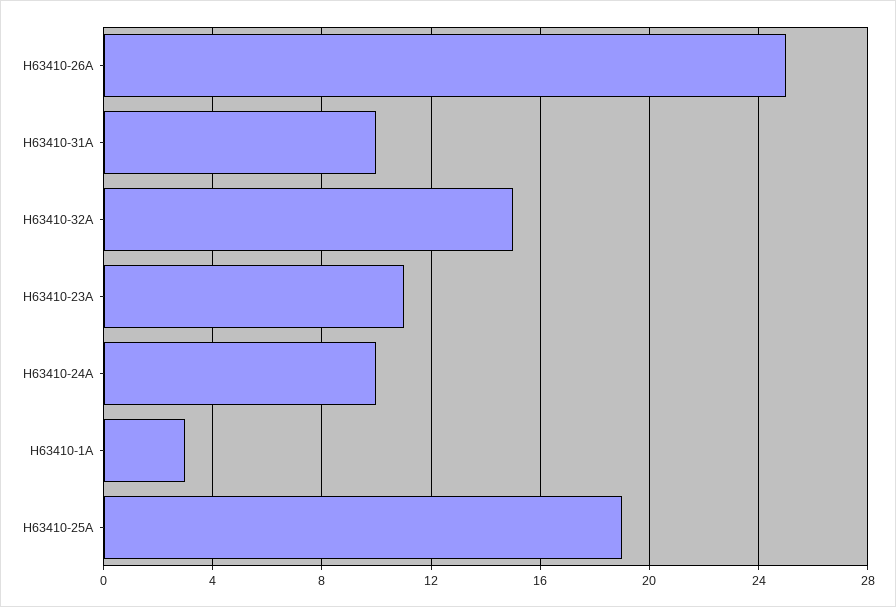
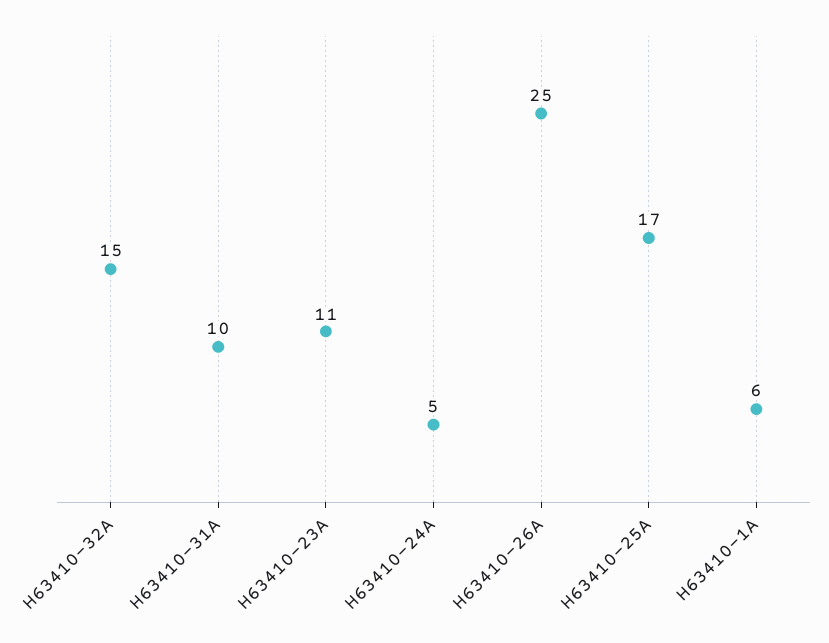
  {
    "H63410-26A": 25,
    "H63410-31A": 10,
    "H63410-32A": 15,
    "H63410-23A": 11,
-   "H63410-24A": 10,
+   "H63410-24A": 5,
-   "H63410-1A": 3,
+   "H63410-1A": 6,
-   "H63410-25A": 19
+   "H63410-25A": 17
  }

